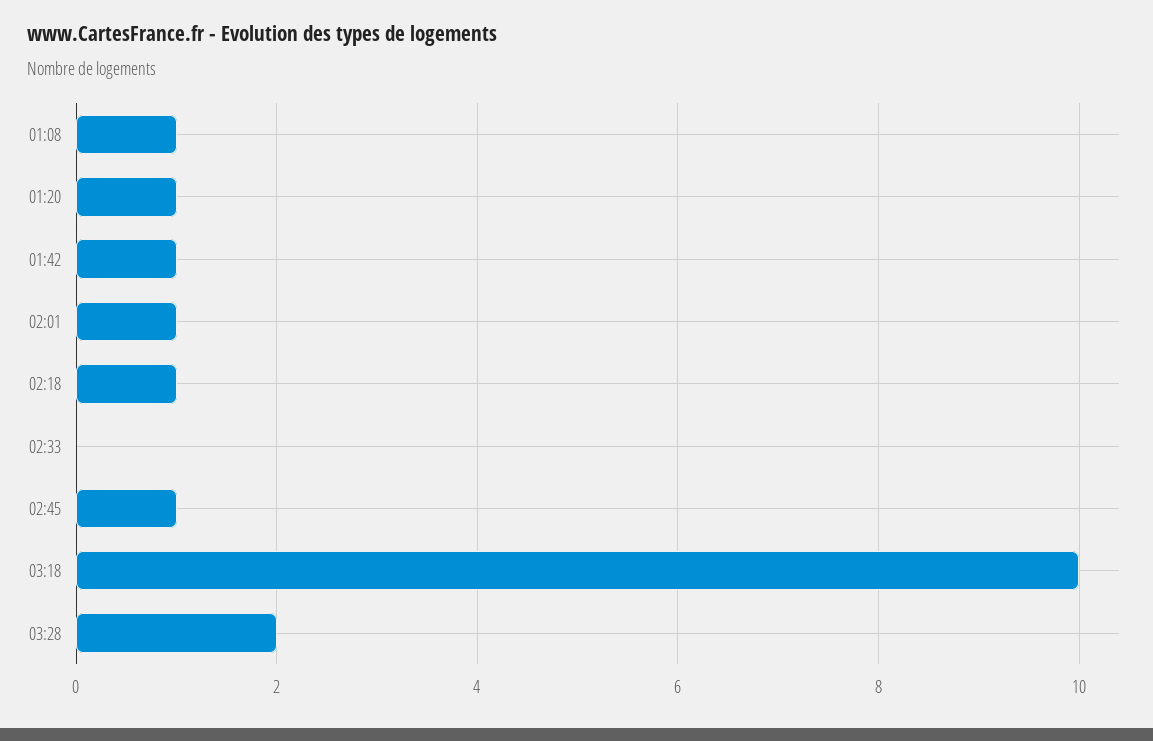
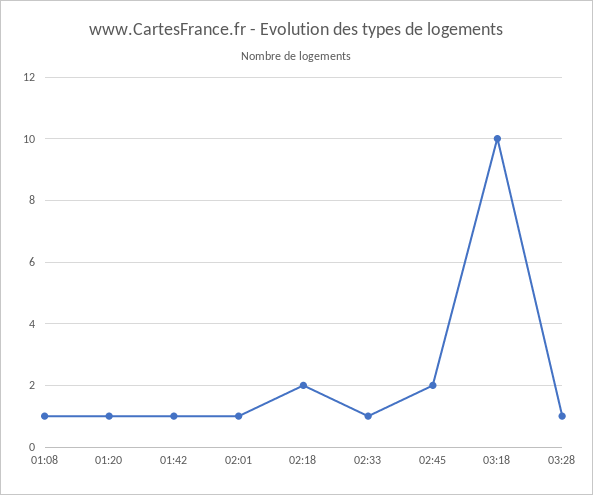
  {
    "01:08": 1,
    "01:20": 1,
    "01:42": 1,
    "02:01": 1,
-   "02:18": 1,
+   "02:18": 2,
-   "02:33": 0,
+   "02:33": 1,
-   "02:45": 1,
+   "02:45": 2,
    "03:18": 10,
-   "03:28": 2
+   "03:28": 1
  }

